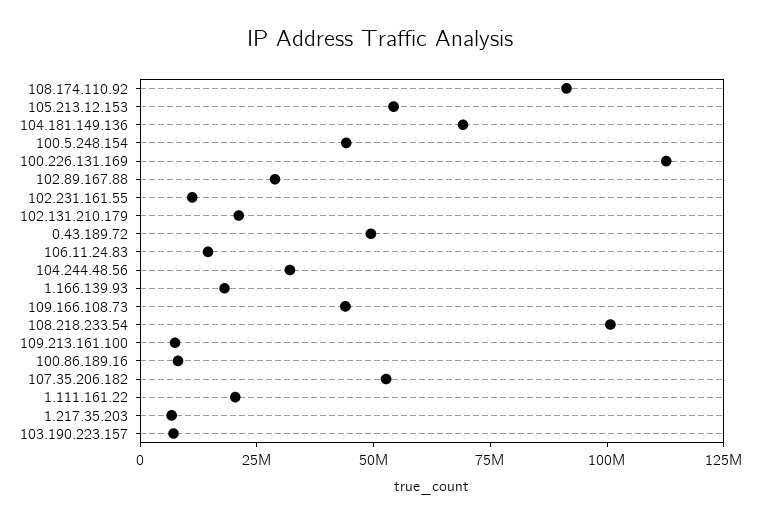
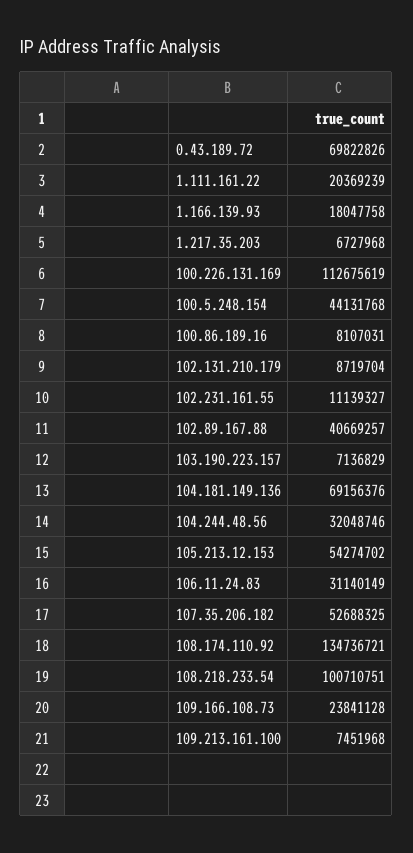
  {
-   "108.174.110.92": 90000000,
+   "108.174.110.92": 134736721,
    "105.213.12.153": 54274702,
    "104.181.149.136": 69156376,
    "100.5.248.154": 44131768,
    "100.226.131.169": 112675619,
-   "102.89.167.88": 30000000,
+   "102.89.167.88": 40669257,
    "102.231.161.55": 11139327,
-   "102.131.210.179": 20000000,
+   "102.131.210.179": 8719704,
-   "0.43.189.72": 50000000,
+   "0.43.189.72": 69822826,
-   "106.11.24.83": 15000000,
+   "106.11.24.83": 31140149,
    "104.244.48.56": 32048746,
    "1.166.139.93": 18047758,
-   "109.166.108.73": 45000000,
+   "109.166.108.73": 23841128,
    "108.218.233.54": 100710751,
    "109.213.161.100": 7451968,
    "100.86.189.16": 8107031,
    "107.35.206.182": 52688325,
    "1.111.161.22": 20369239,
    "1.217.35.203": 6727968,
    "103.190.223.157": 7136829
  }

